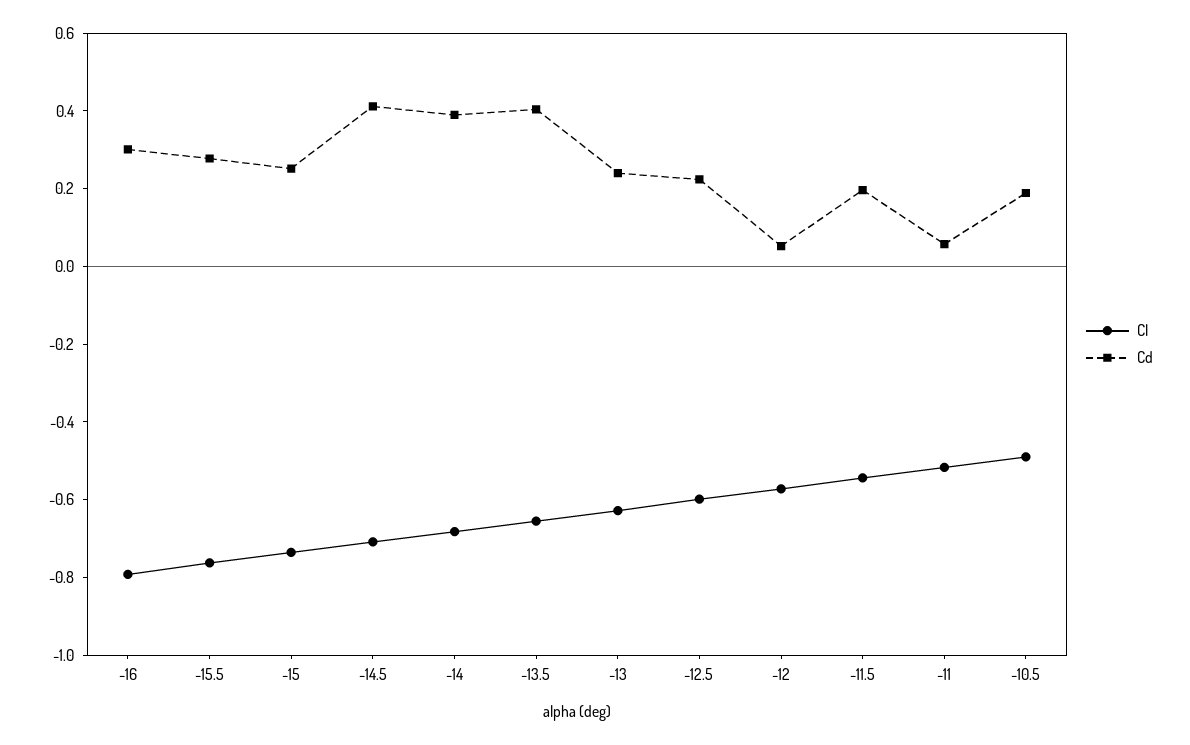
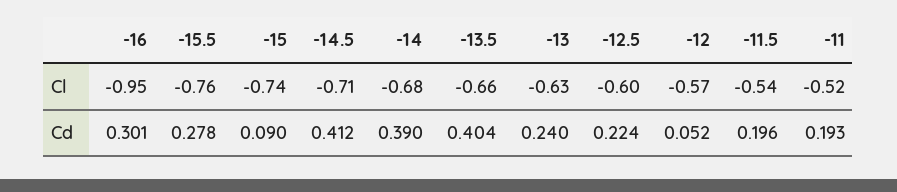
  {
    "Cl": {
-     "-16": -0.8,
+     "-16": -0.95,
      "-15.5": -0.76,
      "-15": -0.74,
      "-14.5": -0.71,
      "-14": -0.68,
      "-13.5": -0.66,
      "-13": -0.63,
      "-12.5": -0.6,
      "-12": -0.57,
      "-11.5": -0.54,
-     "-11": -0.52,
+     "-11": -0.52
-     "-10.5": -0.5
    },
    "Cd": {
      "-16": 0.301,
      "-15.5": 0.278,
-     "-15": 0.25,
+     "-15": 0.09,
      "-14.5": 0.412,
      "-14": 0.39,
      "-13.5": 0.404,
      "-13": 0.24,
      "-12.5": 0.224,
      "-12": 0.052,
      "-11.5": 0.196,
-     "-11": 0.05,
+     "-11": 0.193
-     "-10.5": 0.2
    }
  }

